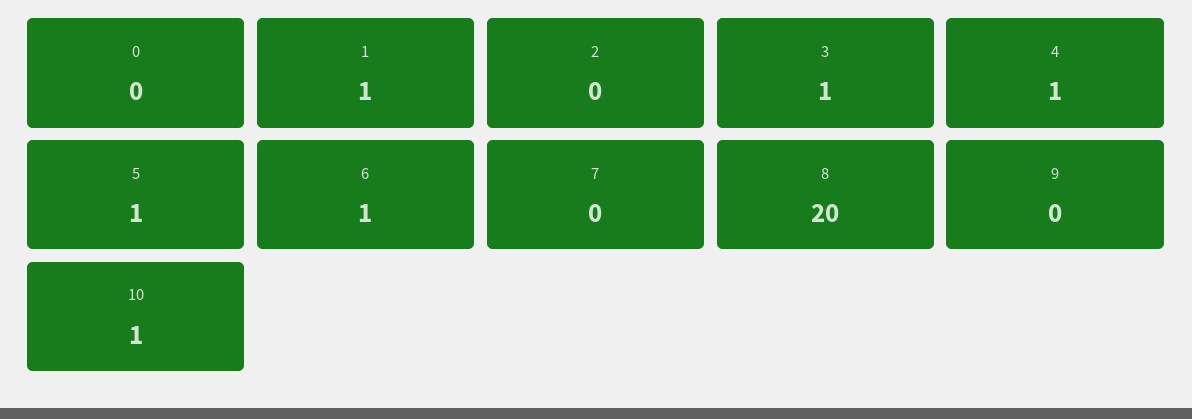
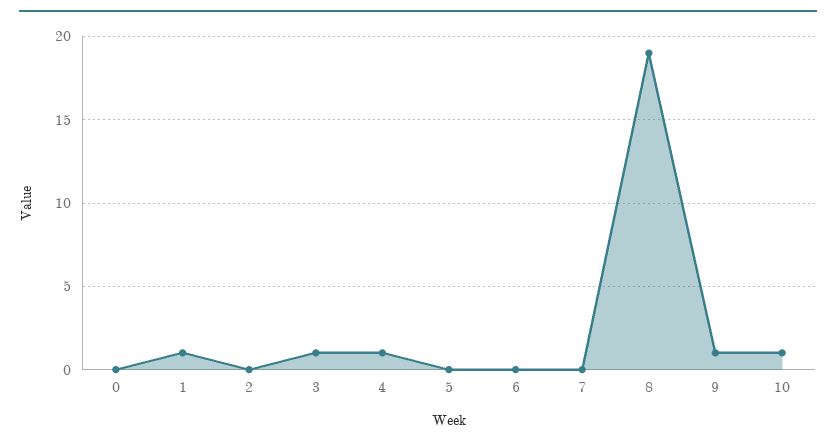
  {
    "0": 0,
    "1": 1,
    "2": 0,
    "3": 1,
    "4": 1,
-   "5": 1,
+   "5": 0,
-   "6": 1,
+   "6": 0,
    "7": 0,
-   "8": 20,
+   "8": 19,
-   "9": 0,
+   "9": 1,
    "10": 1
  }

